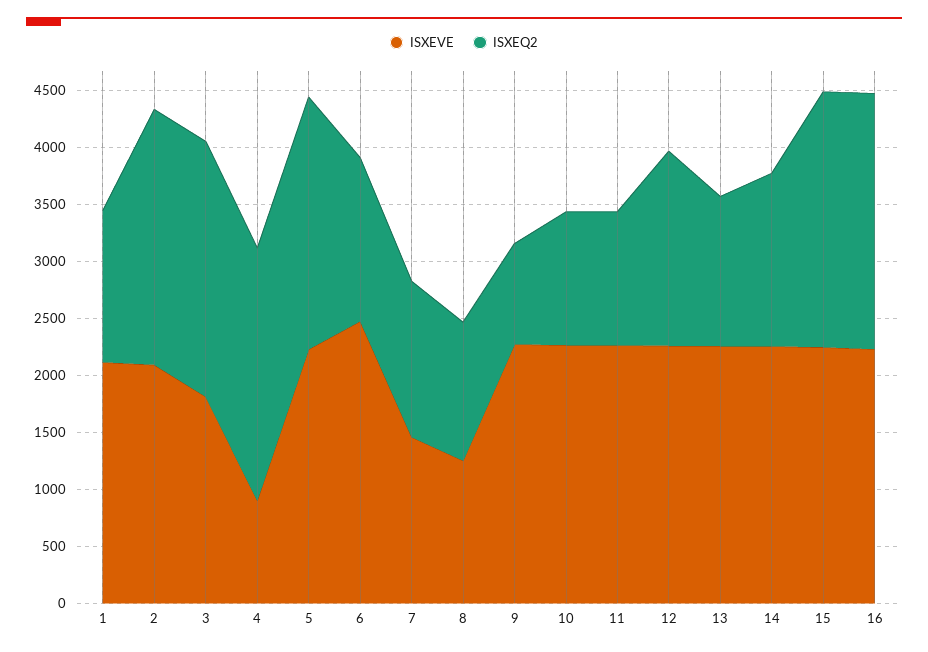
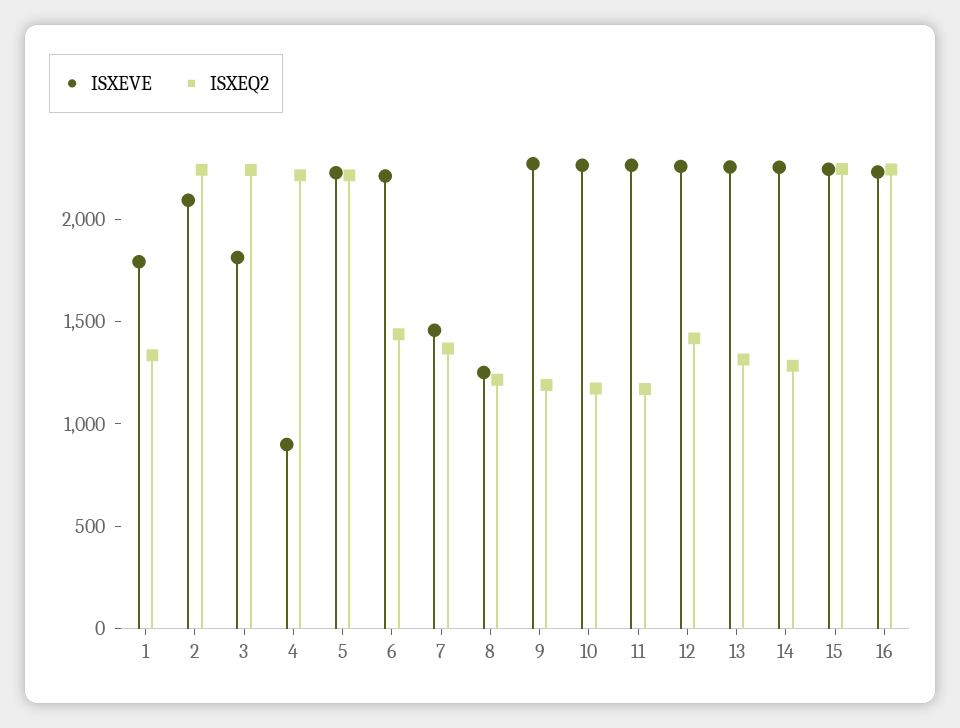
  {
    "ISXEVE": {
-     "1": 2100,
+     "1": 1800,
      "2": 2100,
      "3": 1800,
      "4": 900,
      "5": 2200,
-     "6": 2500,
+     "6": 2200,
      "7": 1500,
      "8": 1300,
      "9": 2300,
      "10": 2300,
      "11": 2300,
      "12": 2300,
      "13": 2300,
      "14": 2300,
      "15": 2200,
      "16": 2200
    },
    "ISXEQ2": {
      "1": 1300,
      "2": 2200,
      "3": 2200,
      "4": 2200,
      "5": 2200,
      "6": 1400,
      "7": 1400,
      "8": 1200,
-     "9": 900,
+     "9": 1200,
      "10": 1200,
      "11": 1200,
-     "12": 1700,
+     "12": 1400,
      "13": 1300,
-     "14": 1500,
+     "14": 1300,
      "15": 2200,
      "16": 2200
    }
  }

